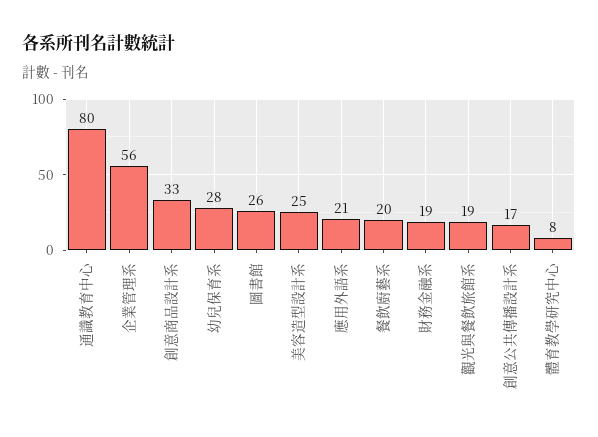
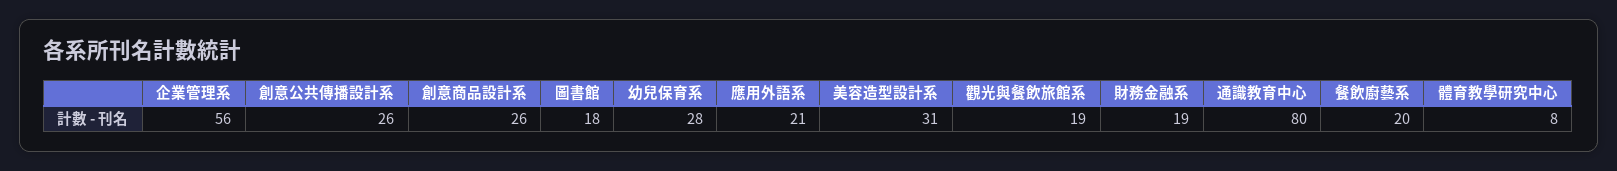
  {
    "通識教育中心": 80,
    "企業管理系": 56,
-   "創意商品設計系": 33,
+   "創意商品設計系": 26,
    "幼兒保育系": 28,
-   "圖書館": 26,
+   "圖書館": 18,
-   "美容造型設計系": 25,
+   "美容造型設計系": 31,
    "應用外語系": 21,
    "餐飲廚藝系": 20,
    "財務金融系": 19,
    "觀光與餐飲旅館系": 19,
-   "創意公共傳播設計系": 17,
+   "創意公共傳播設計系": 26,
    "體育教學研究中心": 8
  }

